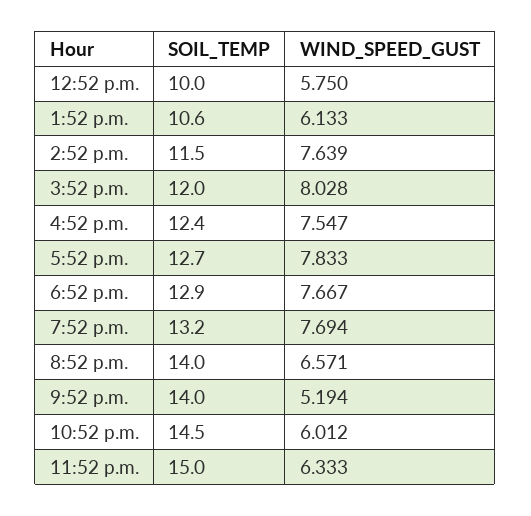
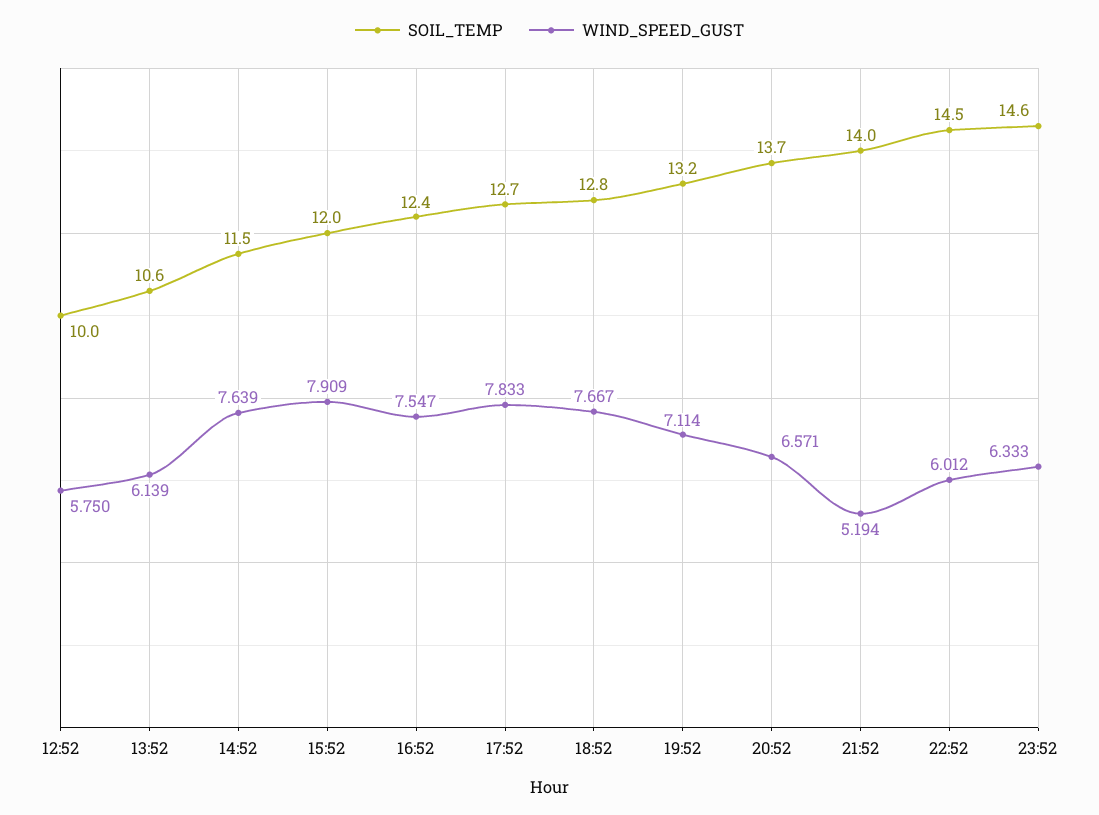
  {
    "SOIL_TEMP": {
      "12:52 p.m.": 10,
      "1:52 p.m.": 10.6,
      "2:52 p.m.": 11.5,
      "3:52 p.m.": 12,
      "4:52 p.m.": 12.4,
      "5:52 p.m.": 12.7,
-     "6:52 p.m.": 12.9,
+     "6:52 p.m.": 12.8,
      "7:52 p.m.": 13.2,
-     "8:52 p.m.": 14,
+     "8:52 p.m.": 13.7,
      "9:52 p.m.": 14,
      "10:52 p.m.": 14.5,
-     "11:52 p.m.": 15
+     "11:52 p.m.": 14.6
    },
    "WIND_SPEED_GUST": {
      "12:52 p.m.": 5.75,
-     "1:52 p.m.": 6.133,
+     "1:52 p.m.": 6.139,
      "2:52 p.m.": 7.639,
-     "3:52 p.m.": 8.028,
+     "3:52 p.m.": 7.909,
      "4:52 p.m.": 7.547,
      "5:52 p.m.": 7.833,
      "6:52 p.m.": 7.667,
-     "7:52 p.m.": 7.694,
+     "7:52 p.m.": 7.114,
      "8:52 p.m.": 6.571,
      "9:52 p.m.": 5.194,
      "10:52 p.m.": 6.012,
      "11:52 p.m.": 6.333
    }
  }

